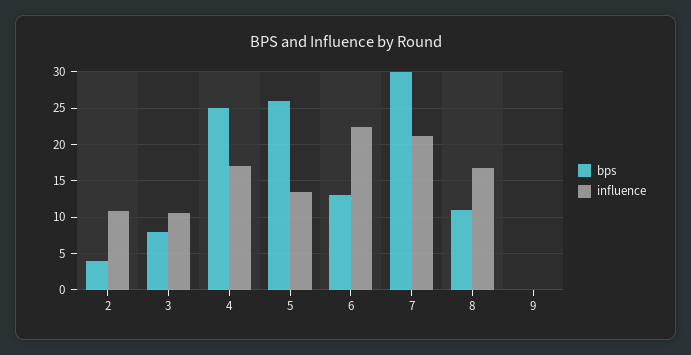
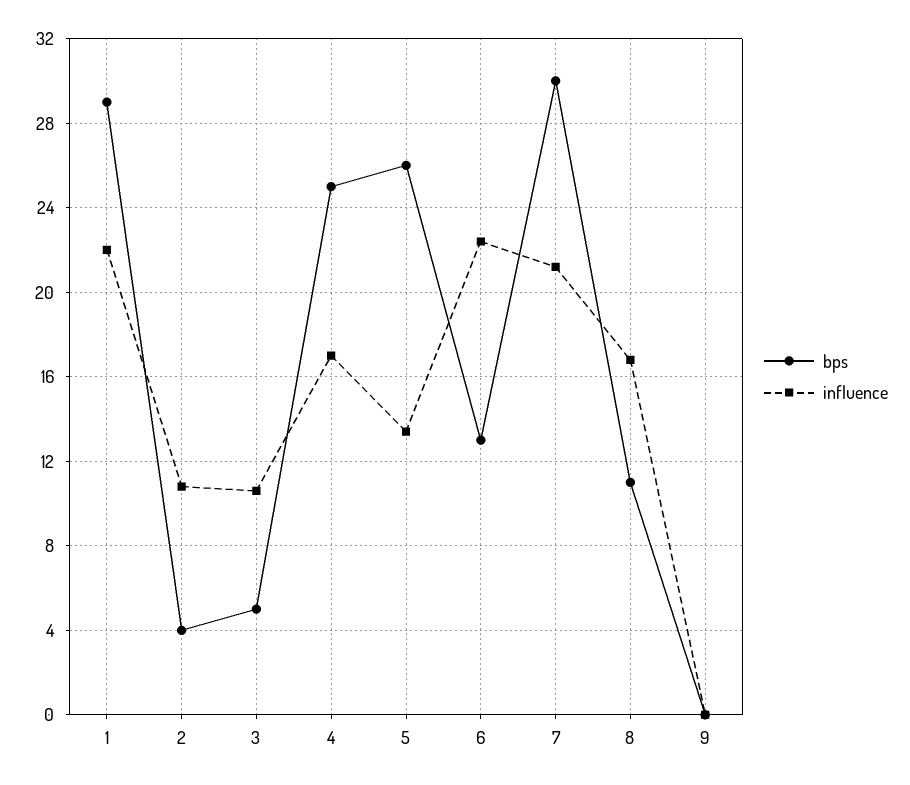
  {
    "bps": {
      "2": 4,
-     "3": 8,
+     "3": 5,
      "4": 25,
      "5": 26,
      "6": 13,
      "7": 30,
      "8": 11,
-     "9": 0
+     "9": 0,
+     "1": 29
    },
    "influence": {
      "2": 11,
      "3": 10.5,
      "4": 17,
      "5": 13.5,
      "6": 22.5,
      "7": 21,
      "8": 17,
-     "9": 0
+     "9": 0,
+     "1": 22
    }
  }

